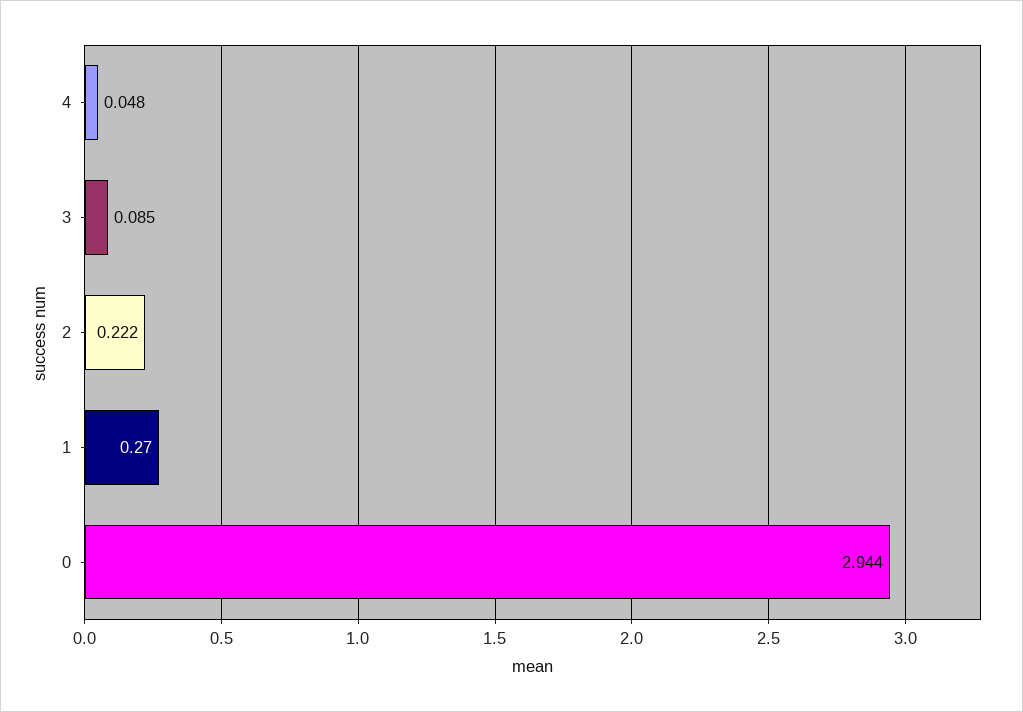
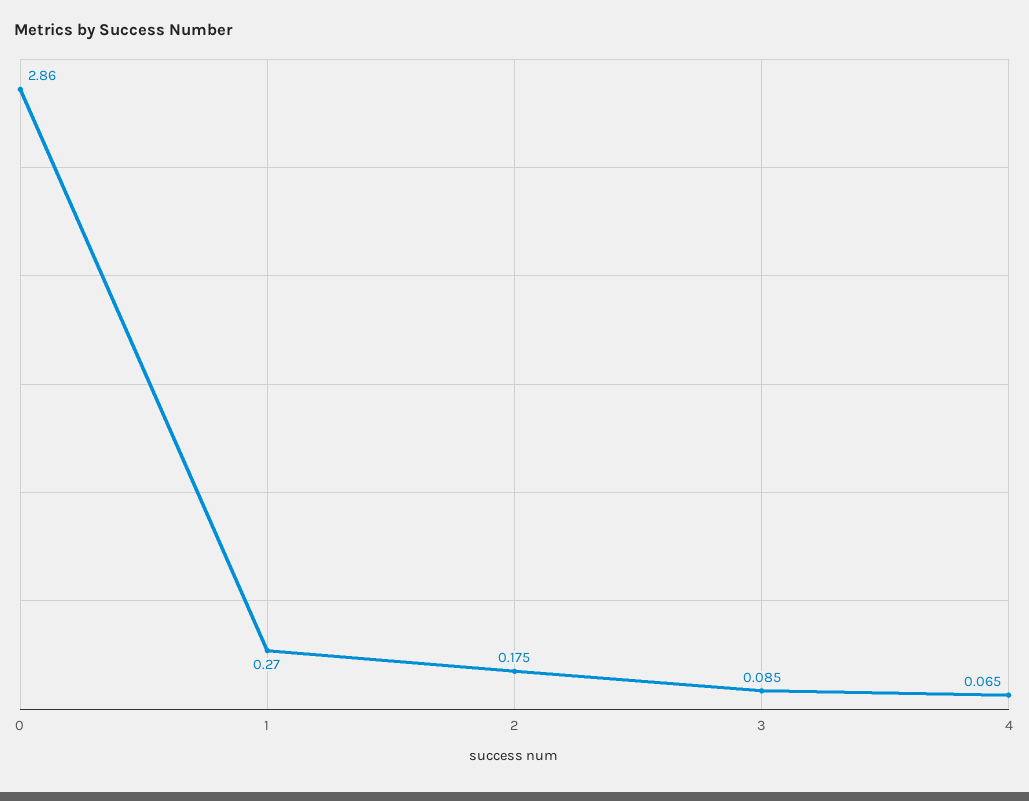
  {
-   "4": 0.048,
+   "4": 0.065,
    "3": 0.085,
-   "2": 0.222,
+   "2": 0.175,
    "1": 0.27,
-   "0": 2.944
+   "0": 2.86
  }

